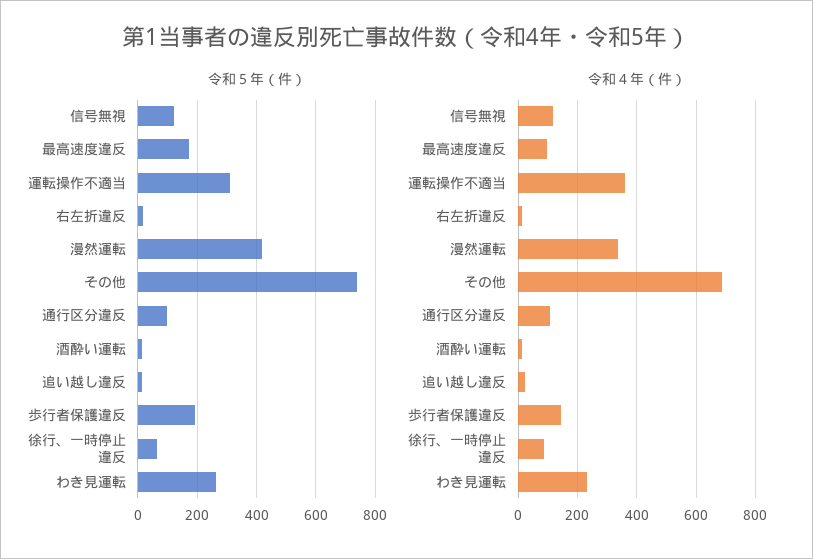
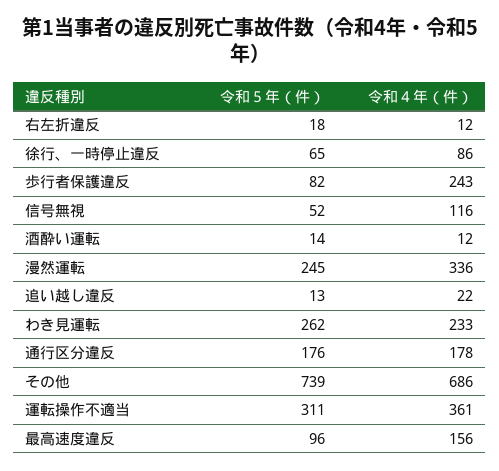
  {
    "令和５年（件）": {
-     "信号無視": 125,
+     "信号無視": 52,
-     "最高速度違反": 175,
+     "最高速度違反": 96,
      "運転操作不適当": 311,
      "右左折違反": 18,
-     "漫然運転": 425,
+     "漫然運転": 245,
      "その他": 739,
-     "通行区分違反": 100,
+     "通行区分違反": 176,
      "酒酔い運転": 14,
      "追い越し違反": 13,
-     "歩行者保護違反": 200,
+     "歩行者保護違反": 82,
      "徐行、一時停止違反": 65,
      "わき見運転": 262
    },
    "令和４年（件）": {
      "信号無視": 116,
-     "最高速度違反": 100,
+     "最高速度違反": 156,
      "運転操作不適当": 361,
      "右左折違反": 12,
      "漫然運転": 336,
      "その他": 686,
-     "通行区分違反": 100,
+     "通行区分違反": 178,
      "酒酔い運転": 12,
      "追い越し違反": 22,
-     "歩行者保護違反": 150,
+     "歩行者保護違反": 243,
      "徐行、一時停止違反": 86,
      "わき見運転": 233
    }
  }

